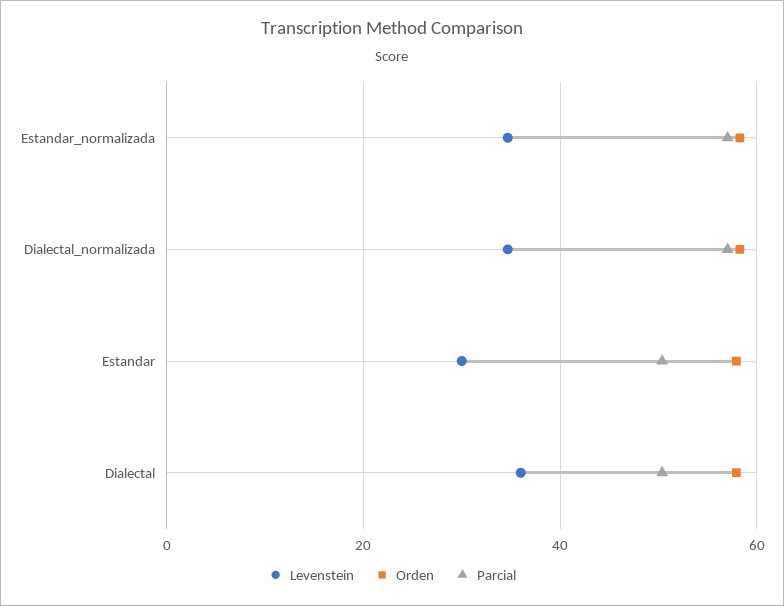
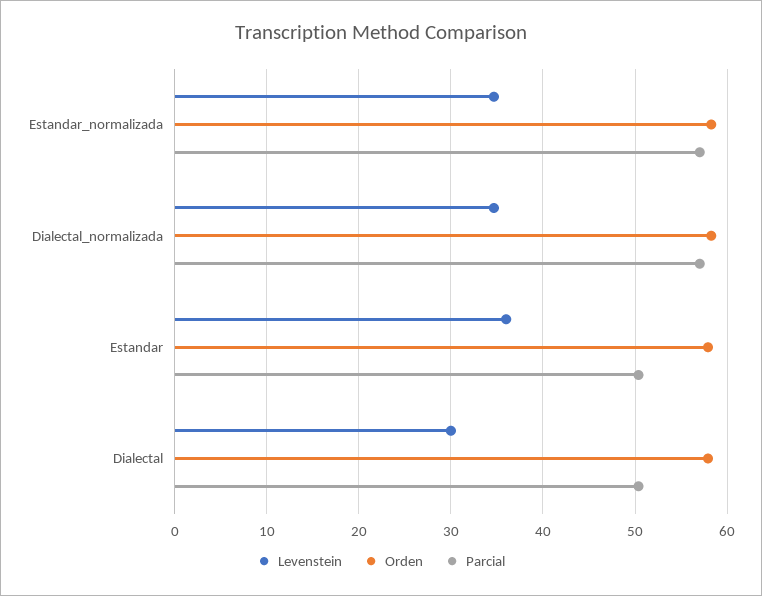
  {
    "Levenstein": {
      "Estandar_normalizada": 35,
      "Dialectal_normalizada": 35,
-     "Estandar": 30,
+     "Estandar": 36,
-     "Dialectal": 36
+     "Dialectal": 30
    },
    "Orden": {
      "Estandar_normalizada": 58,
      "Dialectal_normalizada": 58,
      "Estandar": 58,
      "Dialectal": 58
    },
    "Parcial": {
      "Estandar_normalizada": 57,
      "Dialectal_normalizada": 57,
      "Estandar": 50,
      "Dialectal": 50
    }
  }

